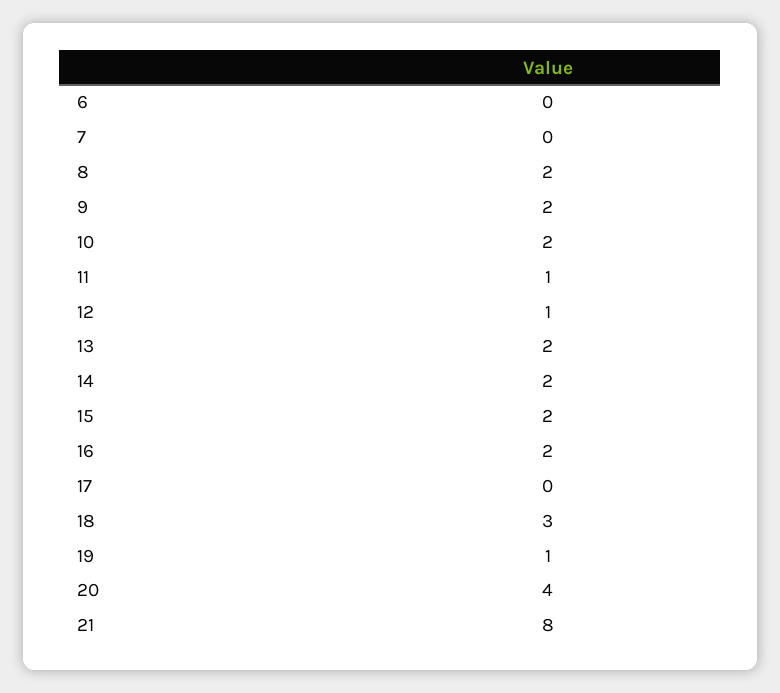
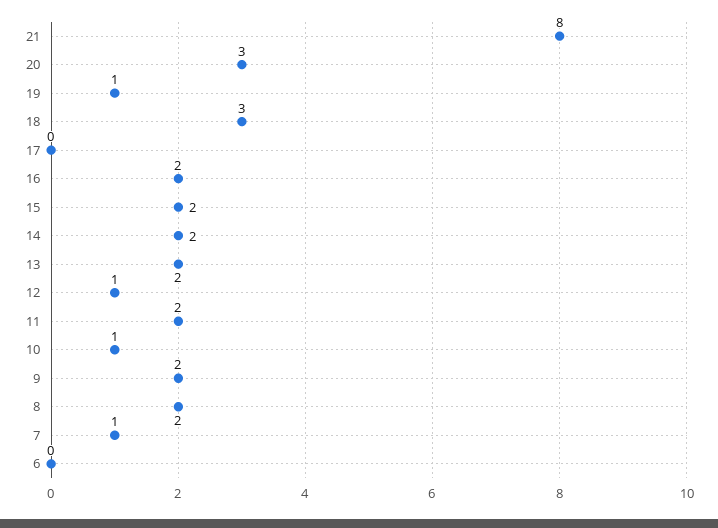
  {
    "6": 0,
-   "7": 0,
+   "7": 1,
    "8": 2,
    "9": 2,
-   "10": 2,
+   "10": 1,
-   "11": 1,
+   "11": 2,
    "12": 1,
    "13": 2,
    "14": 2,
    "15": 2,
    "16": 2,
    "17": 0,
    "18": 3,
    "19": 1,
-   "20": 4,
+   "20": 3,
    "21": 8
  }

